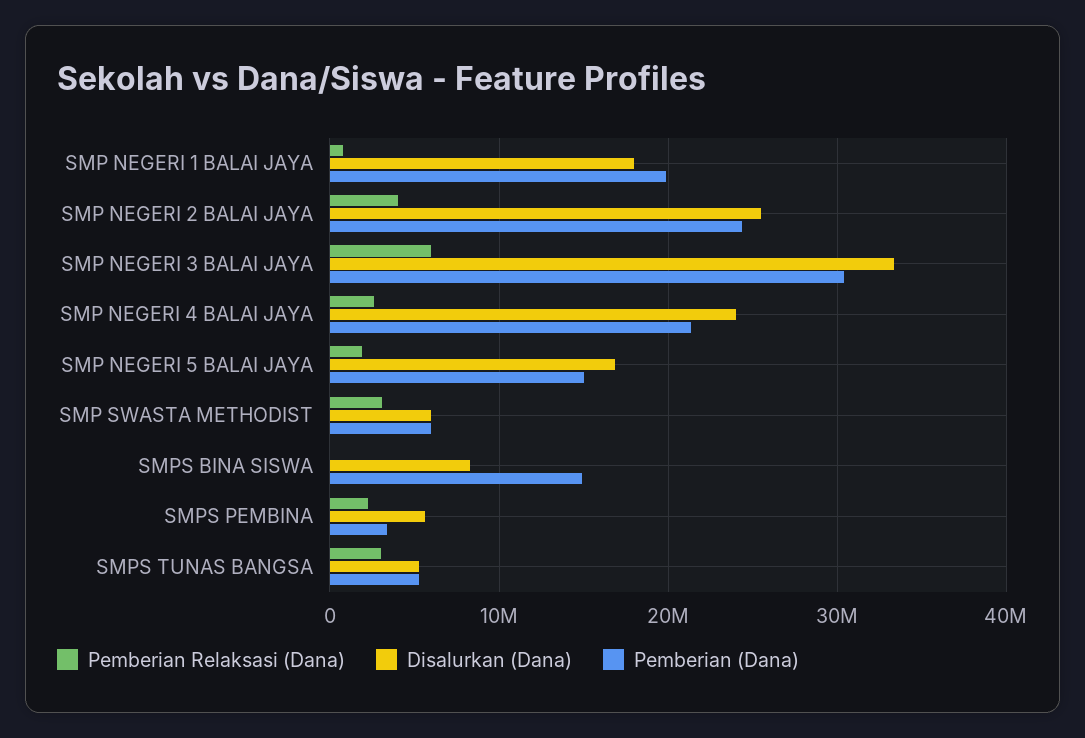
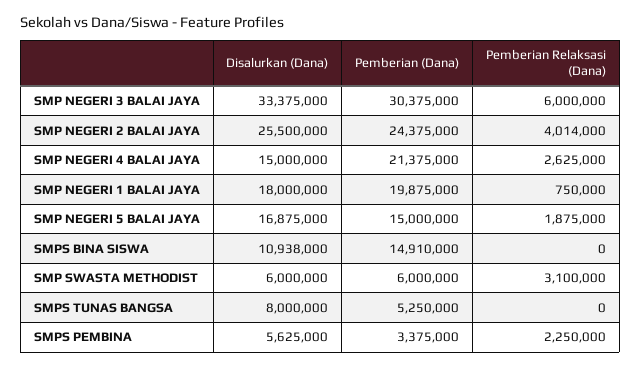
  {
    "Pemberian Relaksasi (Dana)": {
      "SMP NEGERI 1 BALAI JAYA": 750000,
      "SMP NEGERI 2 BALAI JAYA": 4014000,
      "SMP NEGERI 3 BALAI JAYA": 6000000,
      "SMP NEGERI 4 BALAI JAYA": 2625000,
      "SMP NEGERI 5 BALAI JAYA": 1875000,
      "SMP SWASTA METHODIST": 3100000,
      "SMPS BINA SISWA": 0,
      "SMPS PEMBINA": 2250000,
-     "SMPS TUNAS BANGSA": 3000000
+     "SMPS TUNAS BANGSA": 0
    },
    "Disalurkan (Dana)": {
      "SMP NEGERI 1 BALAI JAYA": 18000000,
      "SMP NEGERI 2 BALAI JAYA": 25500000,
      "SMP NEGERI 3 BALAI JAYA": 33375000,
-     "SMP NEGERI 4 BALAI JAYA": 24000000,
+     "SMP NEGERI 4 BALAI JAYA": 15000000,
      "SMP NEGERI 5 BALAI JAYA": 16875000,
      "SMP SWASTA METHODIST": 6000000,
-     "SMPS BINA SISWA": 8000000,
+     "SMPS BINA SISWA": 10938000,
      "SMPS PEMBINA": 5625000,
-     "SMPS TUNAS BANGSA": 5000000
+     "SMPS TUNAS BANGSA": 8000000
    },
    "Pemberian (Dana)": {
      "SMP NEGERI 1 BALAI JAYA": 19875000,
      "SMP NEGERI 2 BALAI JAYA": 24375000,
      "SMP NEGERI 3 BALAI JAYA": 30375000,
      "SMP NEGERI 4 BALAI JAYA": 21375000,
      "SMP NEGERI 5 BALAI JAYA": 15000000,
      "SMP SWASTA METHODIST": 6000000,
      "SMPS BINA SISWA": 14910000,
      "SMPS PEMBINA": 3375000,
      "SMPS TUNAS BANGSA": 5250000
    }
  }

